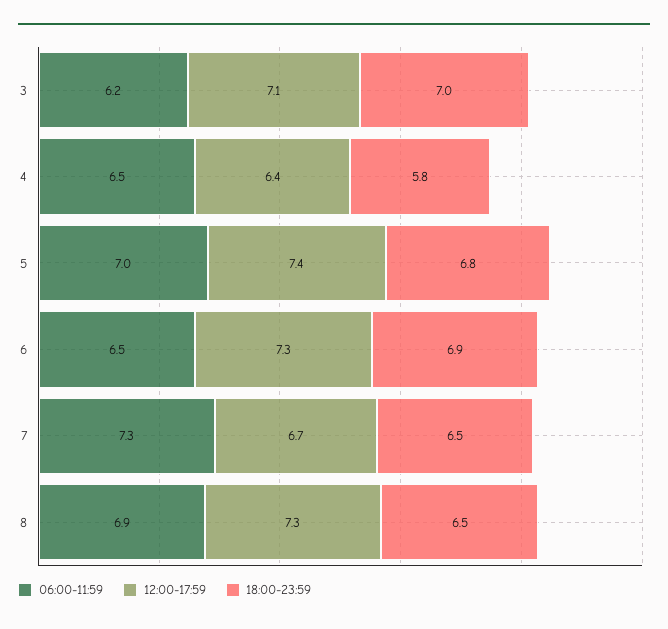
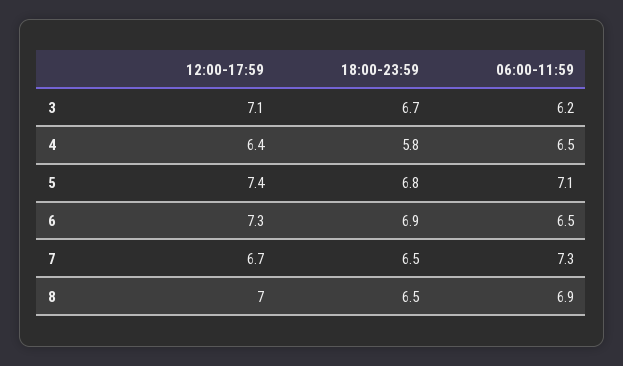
  {
    "06:00-11:59": {
      "3": 6.2,
      "4": 6.5,
-     "5": 7,
+     "5": 7.1,
      "6": 6.5,
      "7": 7.3,
      "8": 6.9
    },
    "12:00-17:59": {
      "3": 7.1,
      "4": 6.4,
      "5": 7.4,
      "6": 7.3,
      "7": 6.7,
-     "8": 7.3
+     "8": 7
    },
    "18:00-23:59": {
-     "3": 7,
+     "3": 6.7,
      "4": 5.8,
      "5": 6.8,
      "6": 6.9,
      "7": 6.5,
      "8": 6.5
    }
  }

